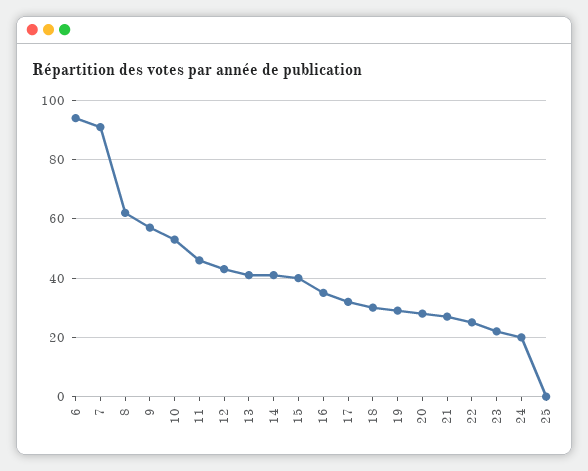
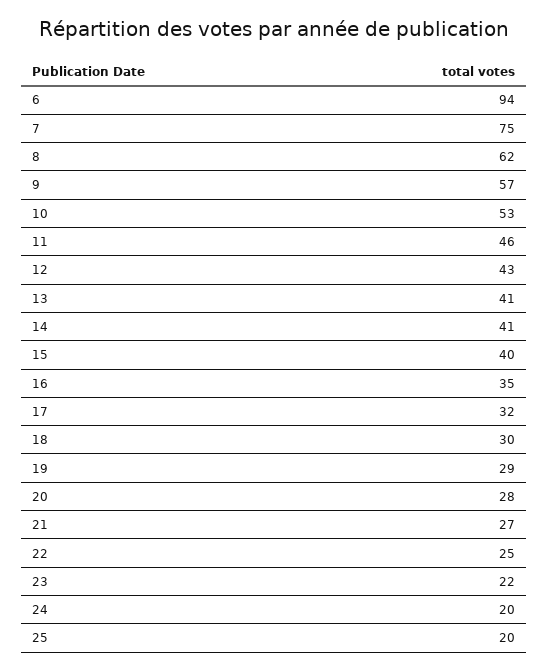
  {
    "6": 94,
-   "7": 90,
+   "7": 75,
    "8": 62,
    "9": 57,
    "10": 53,
    "11": 46,
    "12": 43,
    "13": 41,
    "14": 41,
    "15": 40,
    "16": 35,
    "17": 32,
    "18": 30,
    "19": 29,
    "20": 28,
    "21": 27,
    "22": 25,
    "23": 22,
    "24": 20,
-   "25": 0
+   "25": 20
  }

